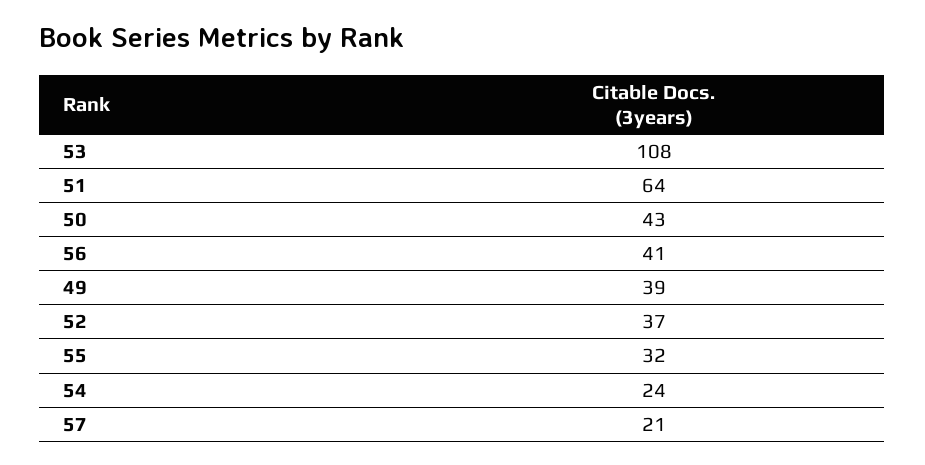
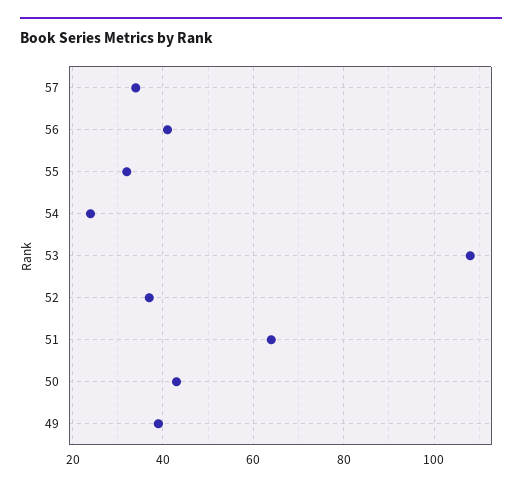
  {
    "53": 108,
    "51": 64,
    "50": 43,
    "56": 41,
    "49": 39,
    "52": 37,
    "55": 32,
    "54": 24,
-   "57": 21
+   "57": 35
  }

